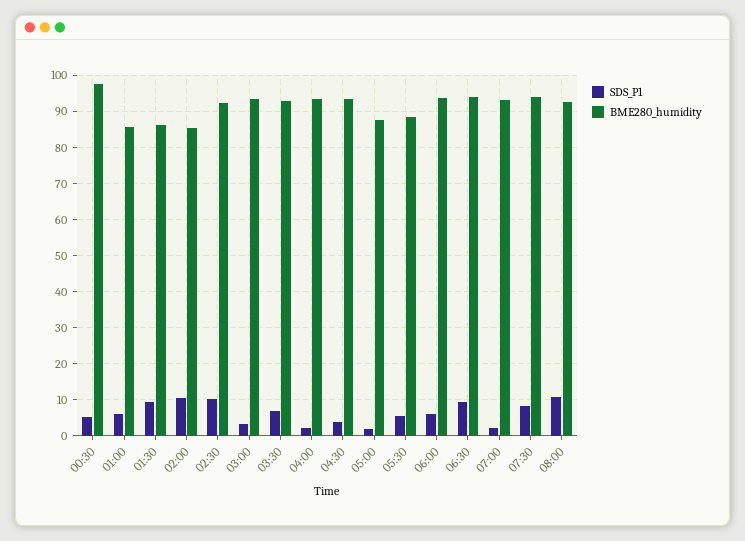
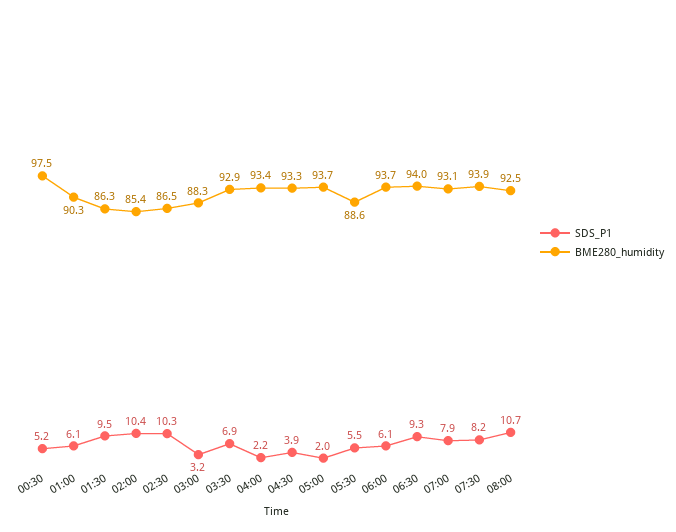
  {
    "SDS_P1": {
      "00:30": 5.2,
      "01:00": 6.1,
      "01:30": 9.5,
      "02:00": 10.4,
      "02:30": 10.3,
      "03:00": 3.2,
      "03:30": 6.9,
      "04:00": 2.2,
      "04:30": 3.9,
      "05:00": 2,
      "05:30": 5.5,
      "06:00": 6.1,
      "06:30": 9.3,
-     "07:00": 2,
+     "07:00": 7.9,
      "07:30": 8.2,
      "08:00": 10.7
    },
    "BME280_humidity": {
      "00:30": 97.5,
-     "01:00": 86,
+     "01:00": 90.3,
      "01:30": 86.3,
      "02:00": 85.4,
-     "02:30": 92,
+     "02:30": 86.5,
-     "03:00": 94,
+     "03:00": 88.3,
      "03:30": 92.9,
      "04:00": 93.4,
      "04:30": 93.3,
-     "05:00": 88,
+     "05:00": 93.7,
      "05:30": 88.6,
      "06:00": 93.7,
      "06:30": 94,
      "07:00": 93.1,
      "07:30": 93.9,
      "08:00": 92.5
    }
  }

